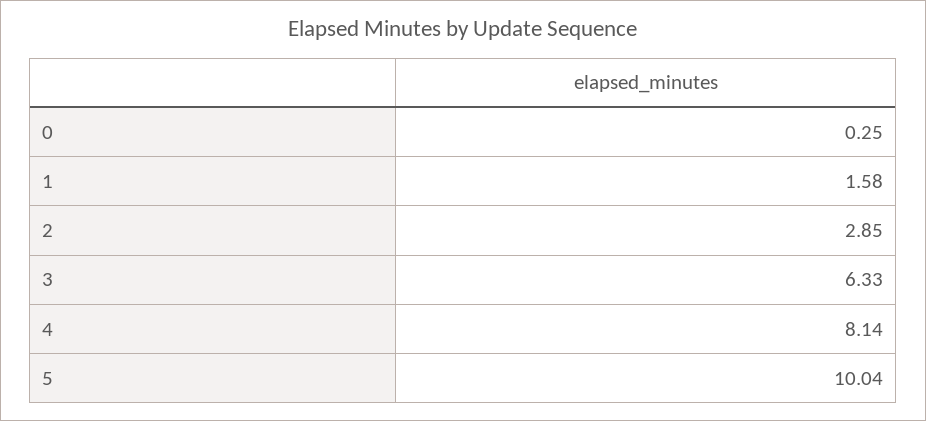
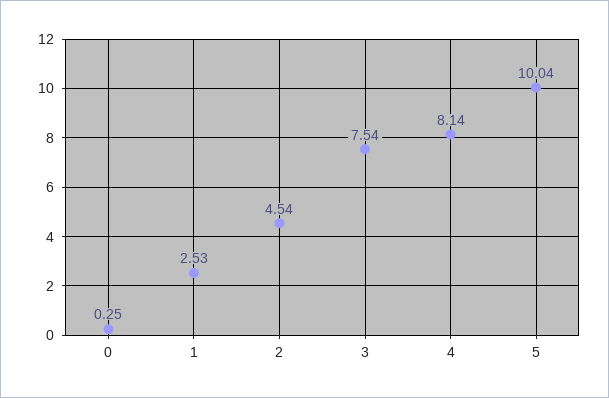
  {
    "0": 0.25,
-   "1": 1.58,
+   "1": 2.53,
-   "2": 2.85,
+   "2": 4.54,
-   "3": 6.33,
+   "3": 7.54,
    "4": 8.14,
    "5": 10.04
  }

